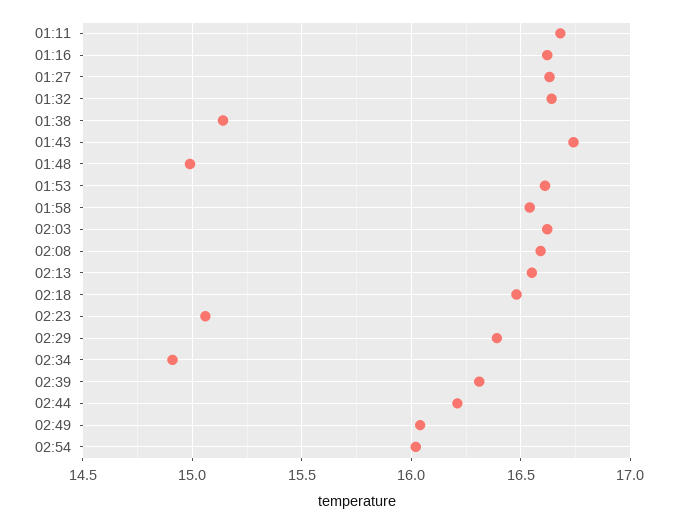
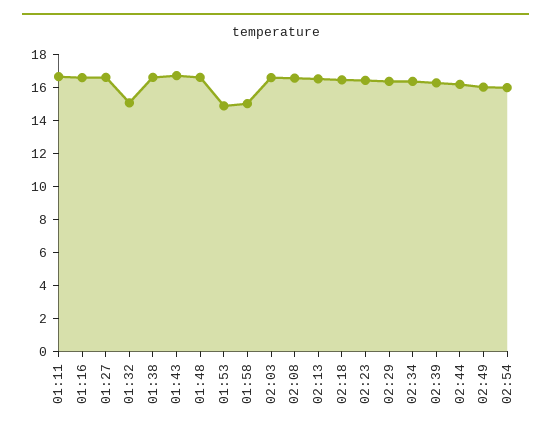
  {
    "01:11": 16.7,
    "01:16": 16.6,
    "01:27": 16.65,
-   "01:32": 16.65,
+   "01:32": 15,
-   "01:38": 15.15,
+   "01:38": 16.5,
    "01:43": 16.75,
-   "01:48": 15,
+   "01:48": 16.5,
-   "01:53": 16.6,
+   "01:53": 15,
-   "01:58": 16.55,
+   "01:58": 15,
    "02:03": 16.6,
    "02:08": 16.6,
    "02:13": 16.55,
    "02:18": 16.5,
-   "02:23": 15.05,
+   "02:23": 16.5,
    "02:29": 16.4,
-   "02:34": 14.9,
+   "02:34": 16.5,
    "02:39": 16.3,
    "02:44": 16.2,
    "02:49": 16.05,
    "02:54": 16
  }

